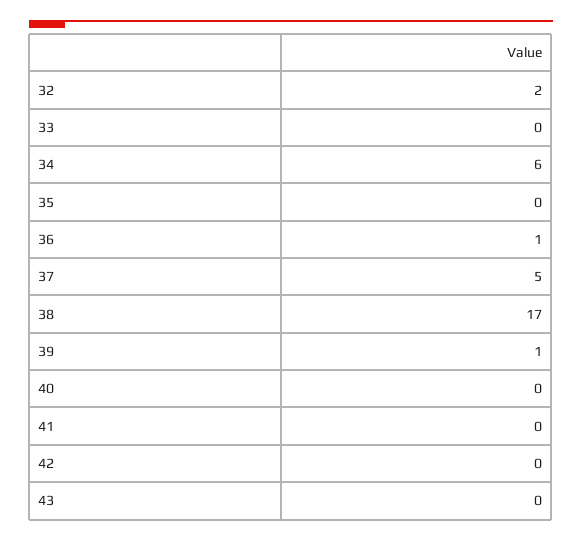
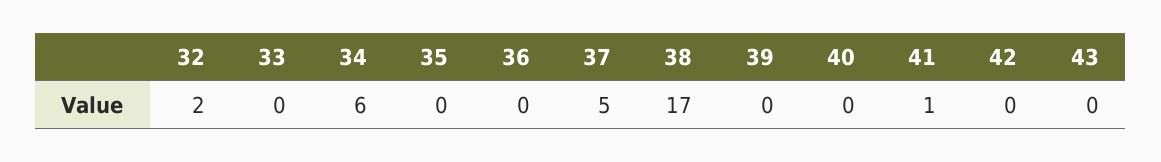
  {
    "32": 2,
    "33": 0,
    "34": 6,
    "35": 0,
-   "36": 1,
+   "36": 0,
    "37": 5,
    "38": 17,
-   "39": 1,
+   "39": 0,
    "40": 0,
-   "41": 0,
+   "41": 1,
    "42": 0,
    "43": 0
  }

